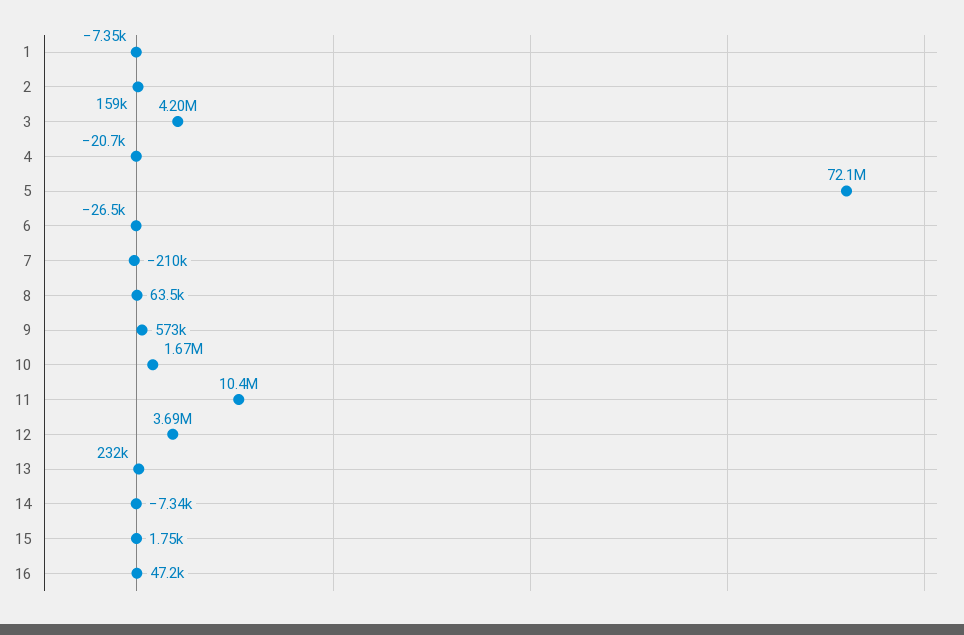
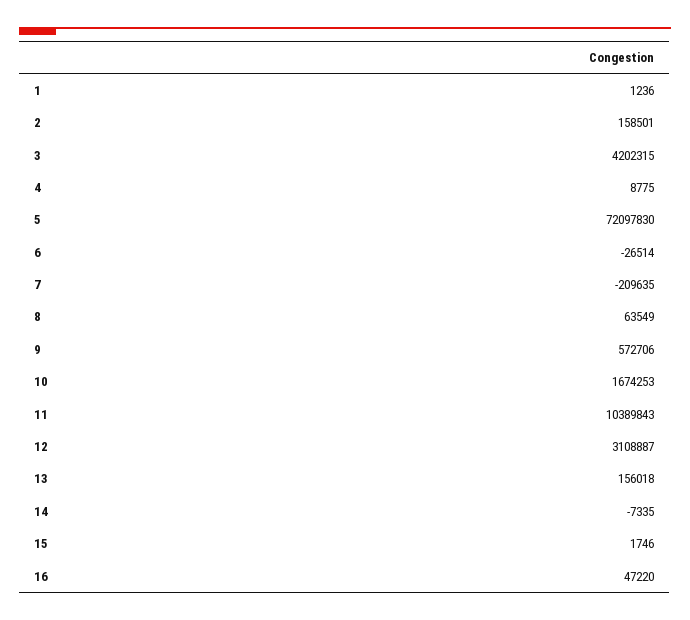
  {
-   "1": -7350,
+   "1": 1236,
    "2": 158501,
    "3": 4202315,
-   "4": -20700,
+   "4": 8775,
    "5": 72097830,
    "6": -26514,
    "7": -209635,
    "8": 63549,
    "9": 572706,
    "10": 1674253,
    "11": 10389843,
-   "12": 3690000,
+   "12": 3108887,
-   "13": 232000,
+   "13": 156018,
    "14": -7335,
    "15": 1746,
    "16": 47220
  }

